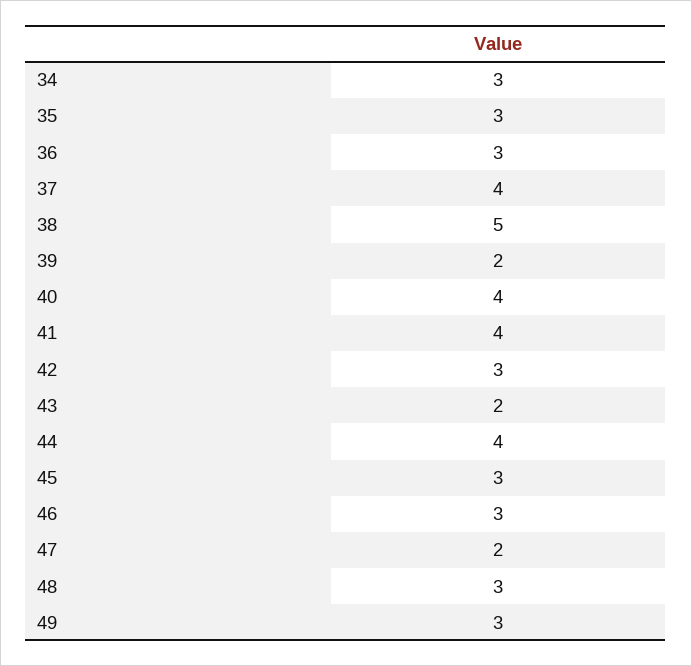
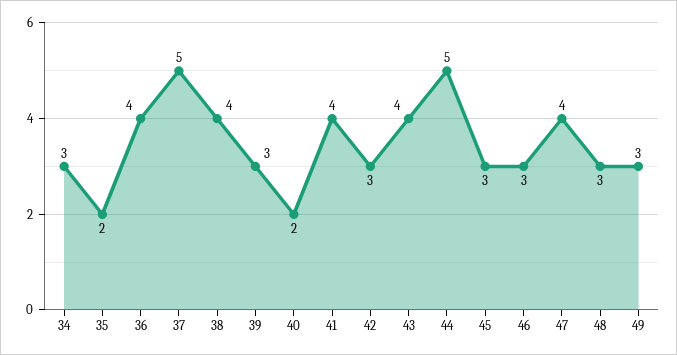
  {
    "34": 3,
-   "35": 3,
+   "35": 2,
-   "36": 3,
+   "36": 4,
-   "37": 4,
+   "37": 5,
-   "38": 5,
+   "38": 4,
-   "39": 2,
+   "39": 3,
-   "40": 4,
+   "40": 2,
    "41": 4,
    "42": 3,
-   "43": 2,
+   "43": 4,
-   "44": 4,
+   "44": 5,
    "45": 3,
    "46": 3,
-   "47": 2,
+   "47": 4,
    "48": 3,
    "49": 3
  }

